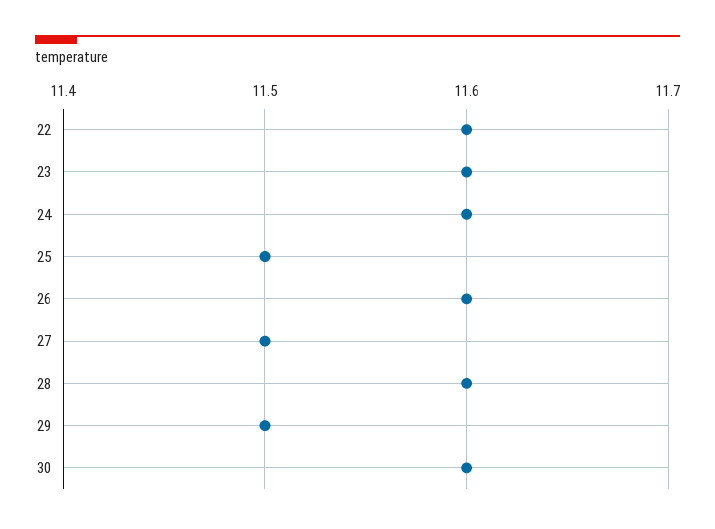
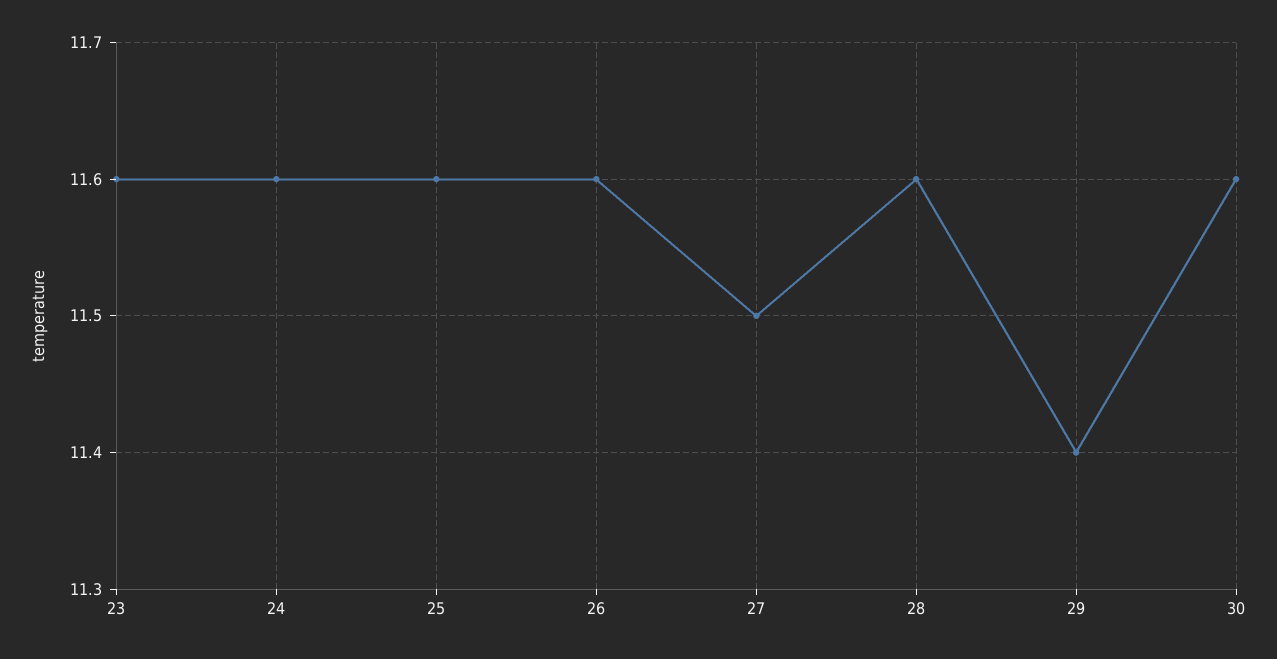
  {
-   "22": 11.6,
    "23": 11.6,
    "24": 11.6,
-   "25": 11.5,
+   "25": 11.6,
    "26": 11.6,
    "27": 11.5,
    "28": 11.6,
-   "29": 11.5,
+   "29": 11.4,
    "30": 11.6
  }

